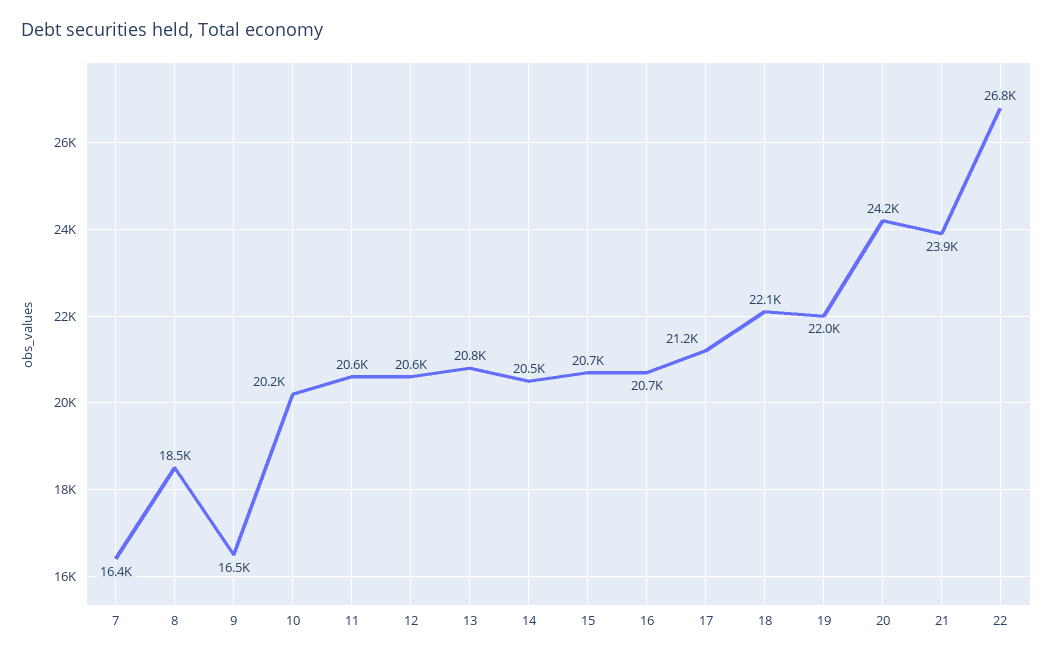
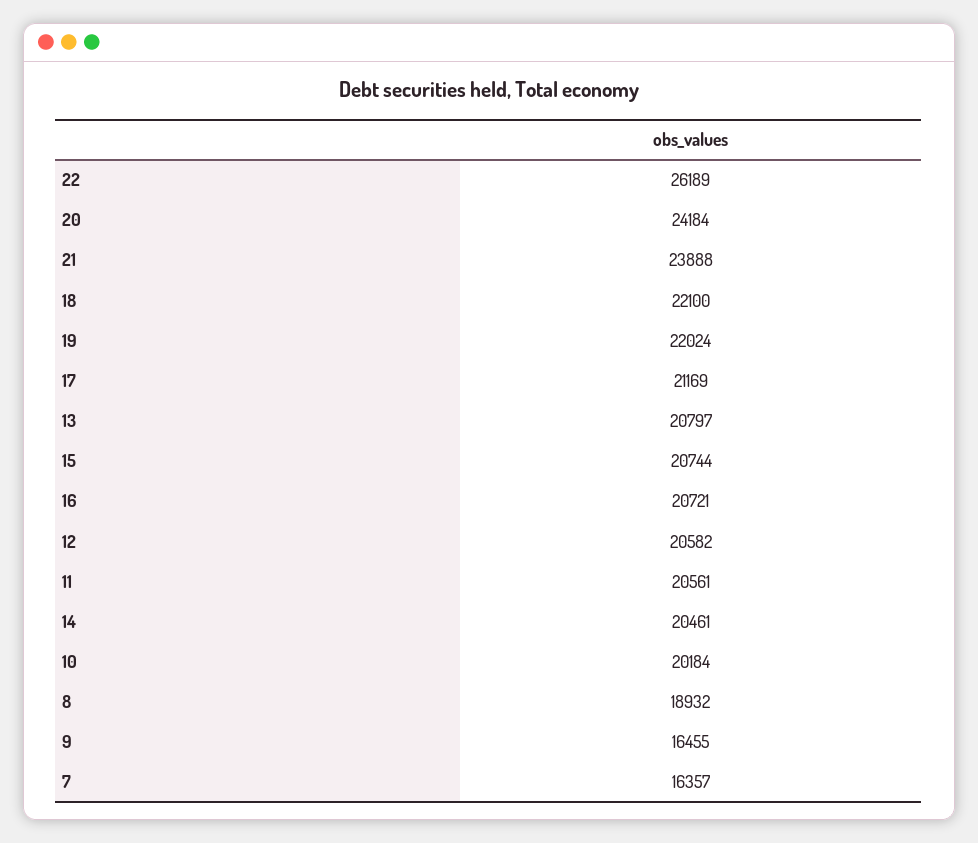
  {
    "7": 16357,
-   "8": 18500,
+   "8": 18932,
    "9": 16455,
    "10": 20184,
    "11": 20561,
    "12": 20582,
    "13": 20797,
    "14": 20461,
    "15": 20744,
    "16": 20721,
    "17": 21169,
    "18": 22100,
    "19": 22024,
    "20": 24184,
    "21": 23888,
-   "22": 26800
+   "22": 26189
  }

